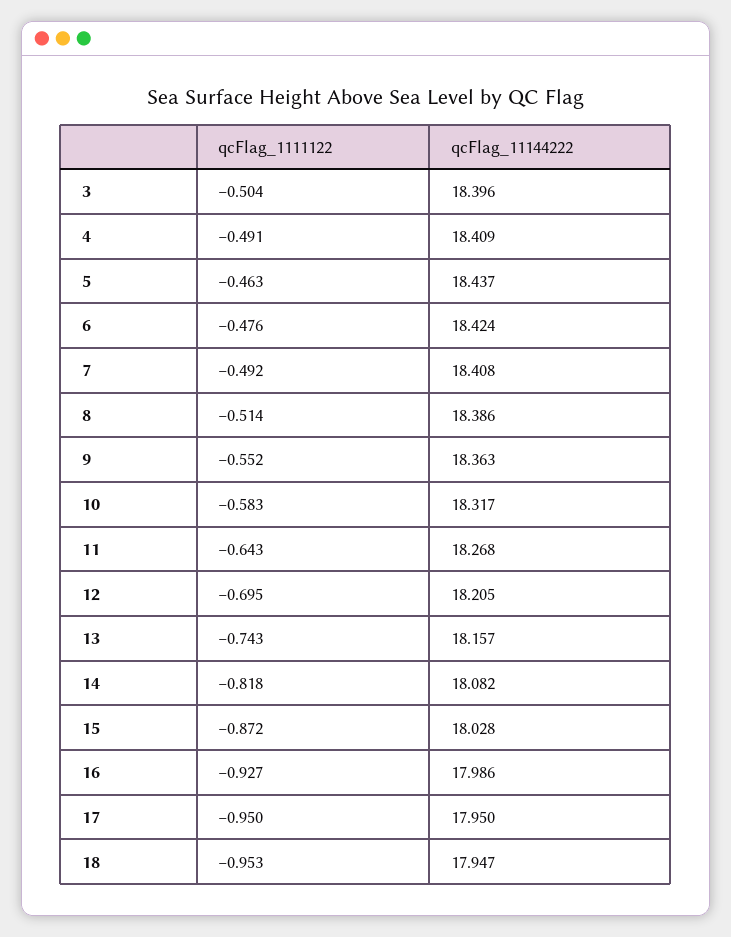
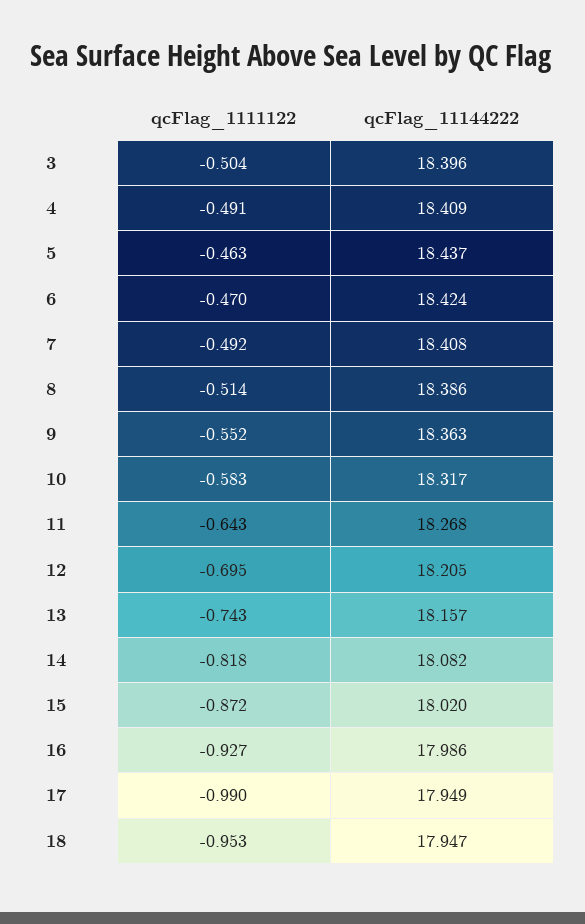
  {
    "qcFlag_1111122": {
      "3": -0.504,
      "4": -0.491,
      "5": -0.463,
-     "6": -0.476,
+     "6": -0.47,
      "7": -0.492,
      "8": -0.514,
      "9": -0.552,
      "10": -0.583,
      "11": -0.643,
      "12": -0.695,
      "13": -0.743,
      "14": -0.818,
      "15": -0.872,
      "16": -0.927,
-     "17": -0.95,
+     "17": -0.99,
      "18": -0.953
    },
    "qcFlag_11144222": {
      "3": 18.396,
      "4": 18.409,
      "5": 18.437,
      "6": 18.424,
      "7": 18.408,
      "8": 18.386,
      "9": 18.363,
      "10": 18.317,
      "11": 18.268,
      "12": 18.205,
      "13": 18.157,
      "14": 18.082,
-     "15": 18.028,
+     "15": 18.02,
      "16": 17.986,
-     "17": 17.95,
+     "17": 17.949,
      "18": 17.947
    }
  }

